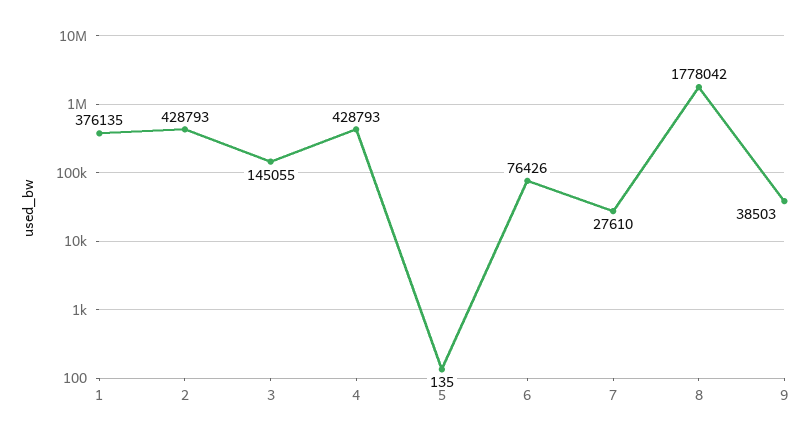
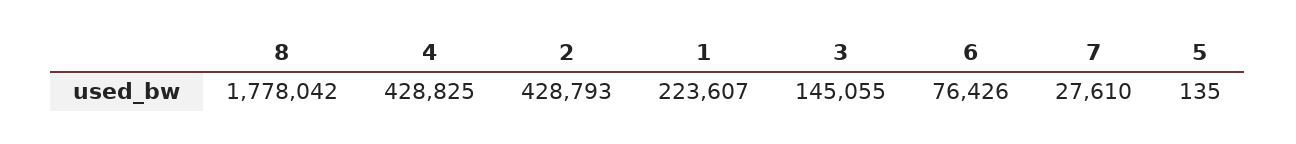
  {
-   "1": 376135,
+   "1": 223607,
    "2": 428793,
    "3": 145055,
-   "4": 428793,
+   "4": 428825,
    "5": 135,
    "6": 76426,
    "7": 27610,
-   "8": 1778042,
+   "8": 1778042
-   "9": 38503
  }

